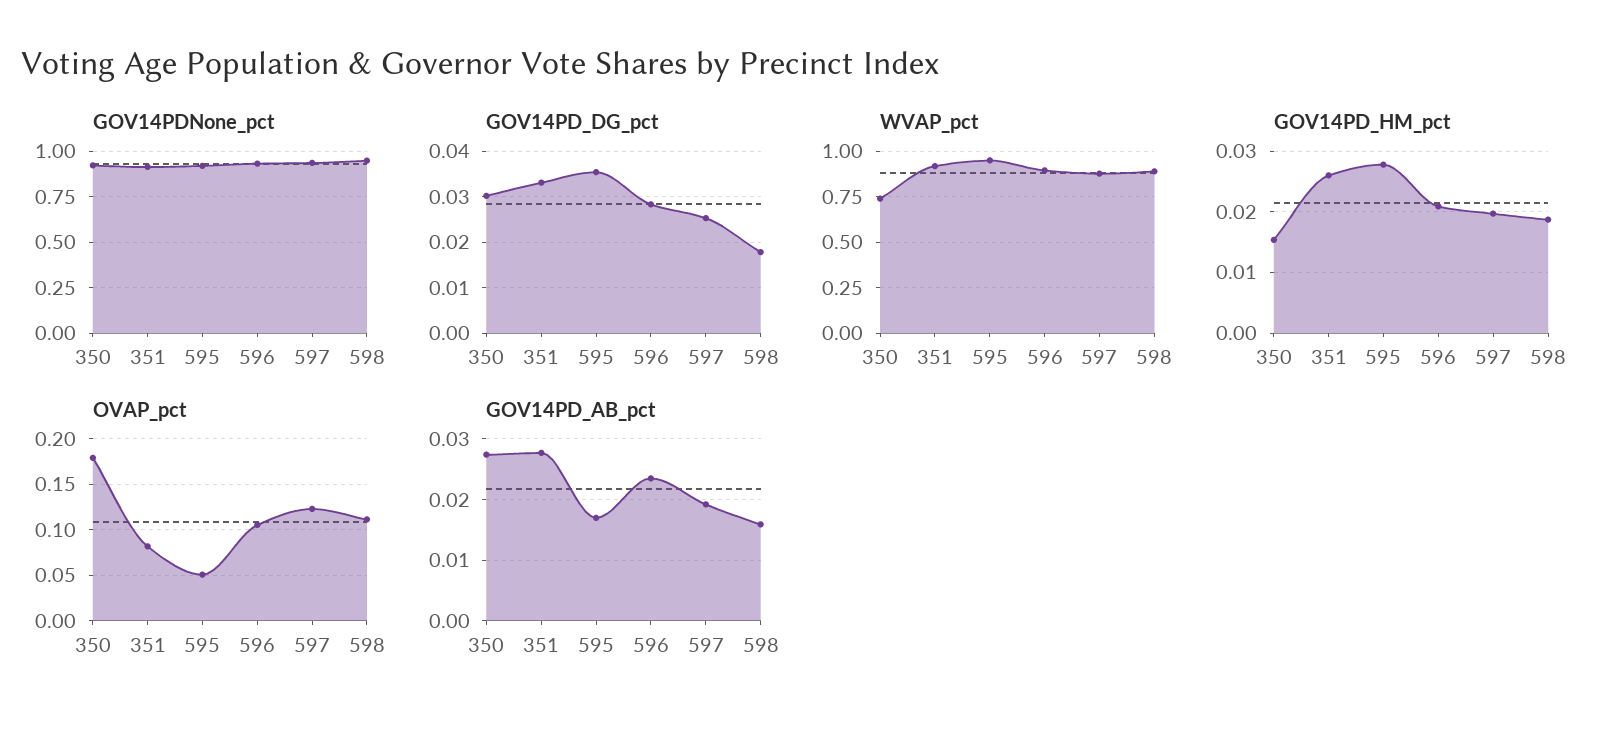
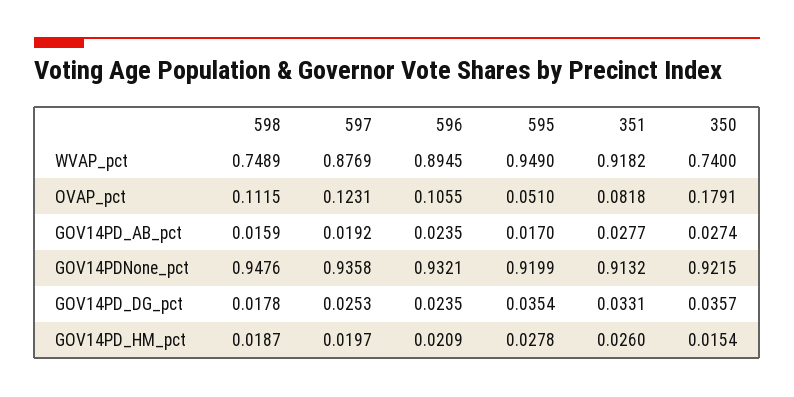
  {
    "GOV14PDNone_pct": {
      "350": 0.9215,
      "351": 0.9132,
      "595": 0.9199,
      "596": 0.9321,
      "597": 0.9358,
      "598": 0.9476
    },
    "GOV14PD_DG_pct": {
-     "350": 0.03,
+     "350": 0.0357,
      "351": 0.0331,
      "595": 0.0354,
-     "596": 0.028,
+     "596": 0.0235,
      "597": 0.0253,
      "598": 0.0178
    },
    "WVAP_pct": {
      "350": 0.74,
      "351": 0.9182,
      "595": 0.949,
      "596": 0.8945,
      "597": 0.8769,
-     "598": 0.9
+     "598": 0.7489
    },
    "GOV14PD_HM_pct": {
      "350": 0.0154,
      "351": 0.026,
      "595": 0.0278,
      "596": 0.0209,
      "597": 0.0197,
      "598": 0.0187
    },
    "OVAP_pct": {
      "350": 0.1791,
      "351": 0.0818,
      "595": 0.051,
      "596": 0.1055,
      "597": 0.1231,
      "598": 0.1115
    },
    "GOV14PD_AB_pct": {
      "350": 0.0274,
      "351": 0.0277,
      "595": 0.017,
      "596": 0.0235,
      "597": 0.0192,
      "598": 0.0159
    }
  }

